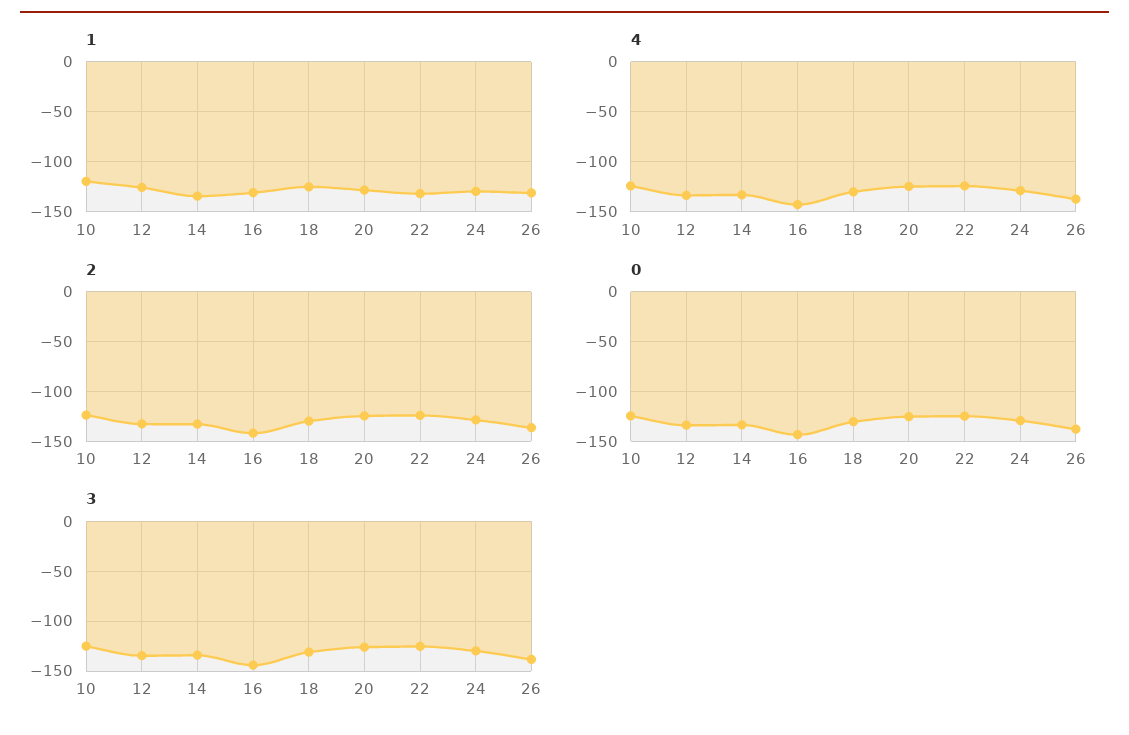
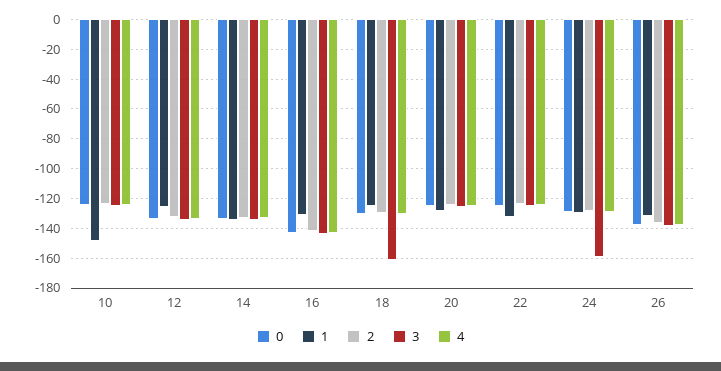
  {
    "1": {
-     "10": -120,
+     "10": -150,
      "12": -125,
      "14": -135,
      "16": -130,
      "18": -125,
      "20": -130,
      "22": -130,
      "24": -130,
      "26": -130
    },
    "4": {
      "10": -125,
      "12": -135,
      "14": -135,
      "16": -145,
      "18": -130,
      "20": -125,
      "22": -125,
      "24": -130,
      "26": -140
    },
    "2": {
      "10": -125,
      "12": -135,
      "14": -135,
      "16": -140,
      "18": -130,
      "20": -125,
      "22": -125,
      "24": -130,
      "26": -135
    },
    "0": {
      "10": -125,
      "12": -135,
      "14": -135,
      "16": -145,
      "18": -130,
      "20": -125,
      "22": -125,
      "24": -130,
      "26": -140
    },
    "3": {
      "10": -125,
      "12": -135,
      "14": -135,
      "16": -145,
-     "18": -130,
+     "18": -160,
      "20": -125,
      "22": -125,
-     "24": -130,
+     "24": -160,
      "26": -140
    }
  }

